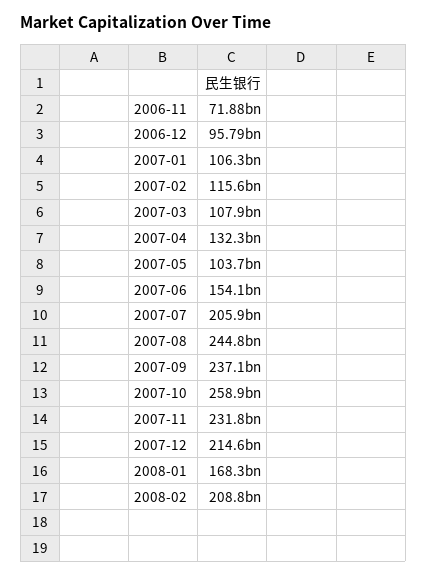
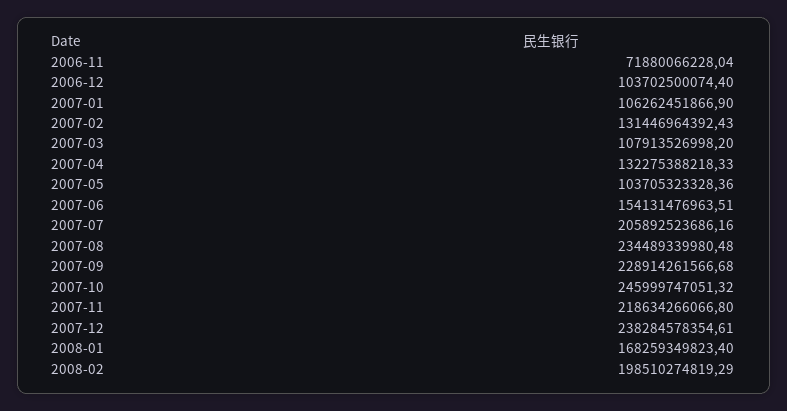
  {
    "2006-11": 71880066228.04,
-   "2006-12": 95790000000,
+   "2006-12": 103702500074.4,
    "2007-01": 106262451866.9,
-   "2007-02": 115600000000,
+   "2007-02": 131446964392.43,
    "2007-03": 107913526998.2,
    "2007-04": 132275388218.33,
    "2007-05": 103705323328.36,
    "2007-06": 154131476963.51,
    "2007-07": 205892523686.16,
-   "2007-08": 244800000000,
+   "2007-08": 234489339980.48,
-   "2007-09": 237100000000,
+   "2007-09": 228914261566.68,
-   "2007-10": 258900000000,
+   "2007-10": 245999747051.32,
-   "2007-11": 231800000000,
+   "2007-11": 218634266066.8,
-   "2007-12": 214600000000,
+   "2007-12": 238284578354.61,
    "2008-01": 168259349823.4,
-   "2008-02": 208800000000
+   "2008-02": 198510274819.29
  }

